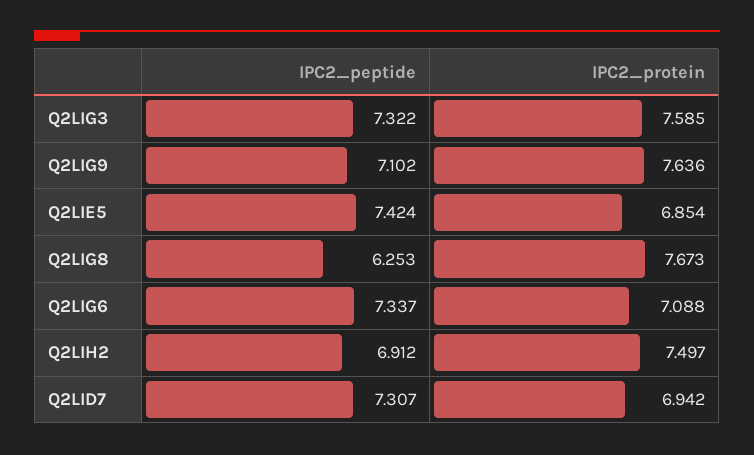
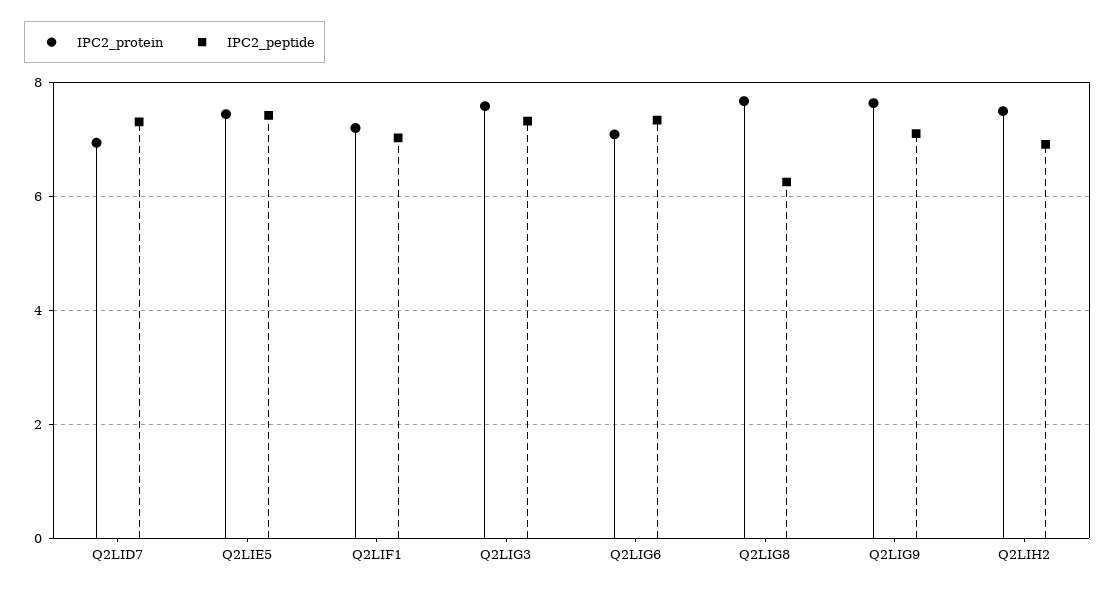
  {
    "IPC2_peptide": {
      "Q2LIG3": 7.322,
      "Q2LIG9": 7.102,
      "Q2LIE5": 7.424,
      "Q2LIG8": 6.253,
      "Q2LIG6": 7.337,
      "Q2LIH2": 6.912,
-     "Q2LID7": 7.307
+     "Q2LID7": 7.307,
+     "Q2LIF1": 7
    },
    "IPC2_protein": {
      "Q2LIG3": 7.585,
      "Q2LIG9": 7.636,
-     "Q2LIE5": 6.854,
+     "Q2LIE5": 7.4,
      "Q2LIG8": 7.673,
      "Q2LIG6": 7.088,
      "Q2LIH2": 7.497,
-     "Q2LID7": 6.942
+     "Q2LID7": 6.942,
+     "Q2LIF1": 7.2
    }
  }

